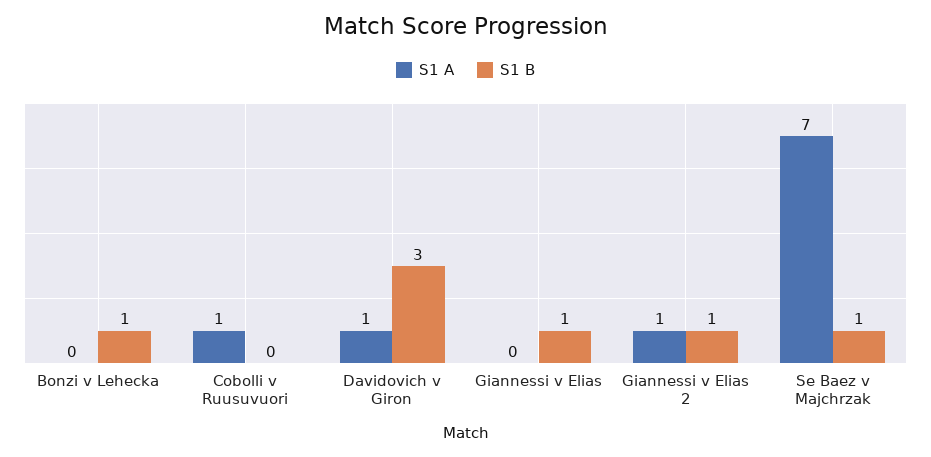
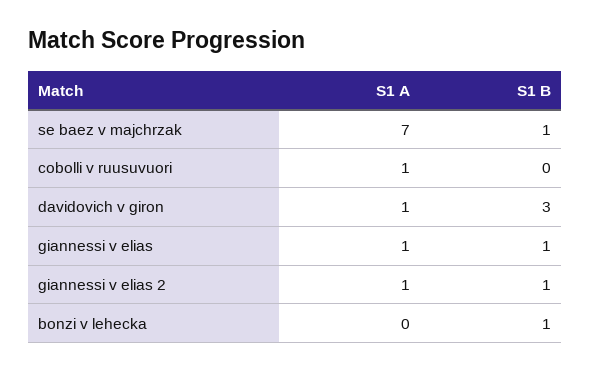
  {
    "S1 A": {
      "Bonzi v Lehecka": 0,
      "Cobolli v Ruusuvuori": 1,
      "Davidovich v Giron": 1,
-     "Giannessi v Elias": 0,
+     "Giannessi v Elias": 1,
      "Giannessi v Elias 2": 1,
      "Se Baez v Majchrzak": 7
    },
    "S1 B": {
      "Bonzi v Lehecka": 1,
      "Cobolli v Ruusuvuori": 0,
      "Davidovich v Giron": 3,
      "Giannessi v Elias": 1,
      "Giannessi v Elias 2": 1,
      "Se Baez v Majchrzak": 1
    }
  }

